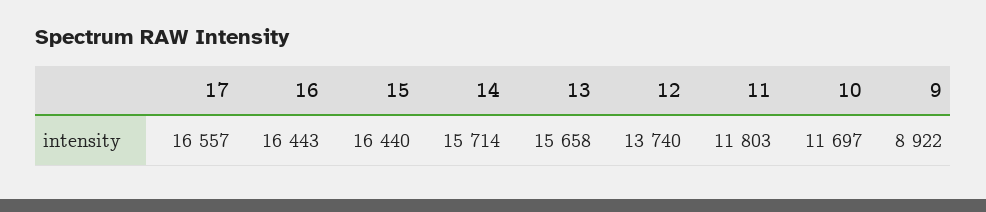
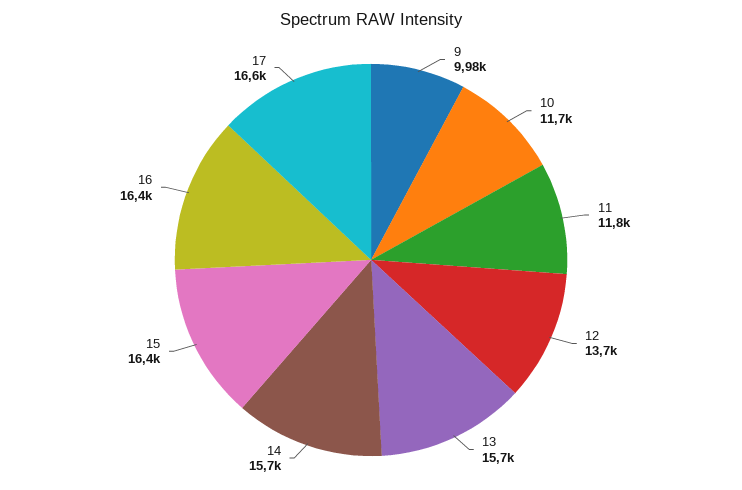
  {
    "17": 16557,
    "16": 16443,
    "15": 16440,
    "14": 15714,
    "13": 15658,
    "12": 13740,
    "11": 11803,
    "10": 11697,
-   "9": 8922
+   "9": 9980
  }

